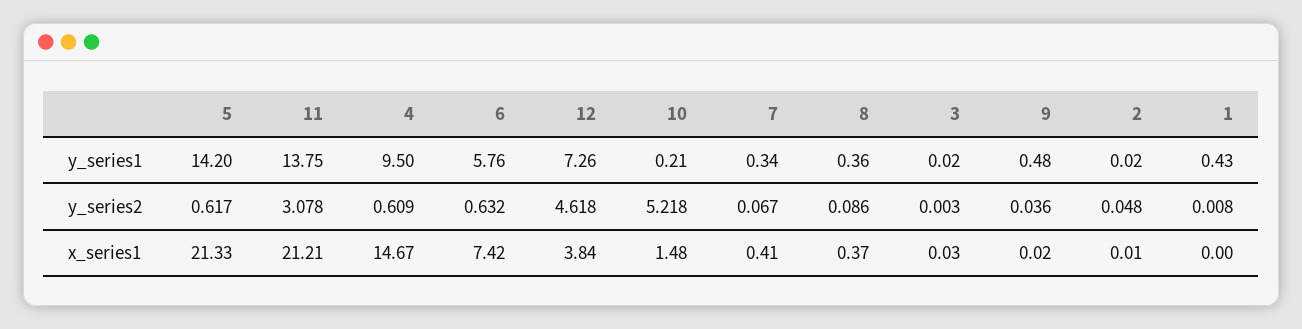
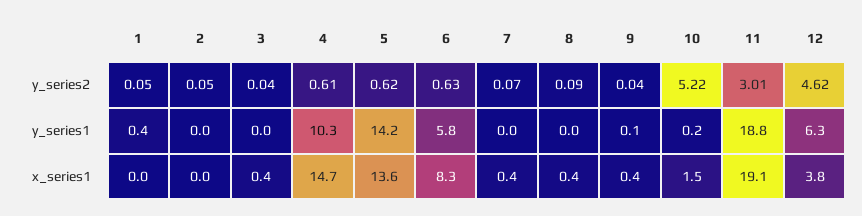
  {
    "5": {
      "y_series1": 14.2,
      "y_series2": 0.617,
-     "x_series1": 21.33
+     "x_series1": 13.6
    },
    "11": {
-     "y_series1": 13.75,
+     "y_series1": 18.8,
-     "y_series2": 3.078,
+     "y_series2": 3.01,
-     "x_series1": 21.21
+     "x_series1": 19.1
    },
    "4": {
-     "y_series1": 9.5,
+     "y_series1": 10.3,
      "y_series2": 0.609,
      "x_series1": 14.67
    },
    "6": {
      "y_series1": 5.76,
      "y_series2": 0.632,
-     "x_series1": 7.42
+     "x_series1": 8.3
    },
    "12": {
-     "y_series1": 7.26,
+     "y_series1": 6.3,
      "y_series2": 4.618,
      "x_series1": 3.84
    },
    "10": {
      "y_series1": 0.21,
      "y_series2": 5.218,
      "x_series1": 1.48
    },
    "7": {
-     "y_series1": 0.34,
+     "y_series1": 0,
      "y_series2": 0.067,
      "x_series1": 0.41
    },
    "8": {
-     "y_series1": 0.36,
+     "y_series1": 0,
      "y_series2": 0.086,
      "x_series1": 0.37
    },
    "3": {
      "y_series1": 0.02,
-     "y_series2": 0.003,
+     "y_series2": 0.04,
-     "x_series1": 0.03
+     "x_series1": 0.4
    },
    "9": {
-     "y_series1": 0.48,
+     "y_series1": 0.1,
      "y_series2": 0.036,
-     "x_series1": 0.02
+     "x_series1": 0.4
    },
    "2": {
      "y_series1": 0.02,
      "y_series2": 0.048,
      "x_series1": 0.01
    },
    "1": {
      "y_series1": 0.43,
-     "y_series2": 0.008,
+     "y_series2": 0.05,
      "x_series1": 0
    }
  }

